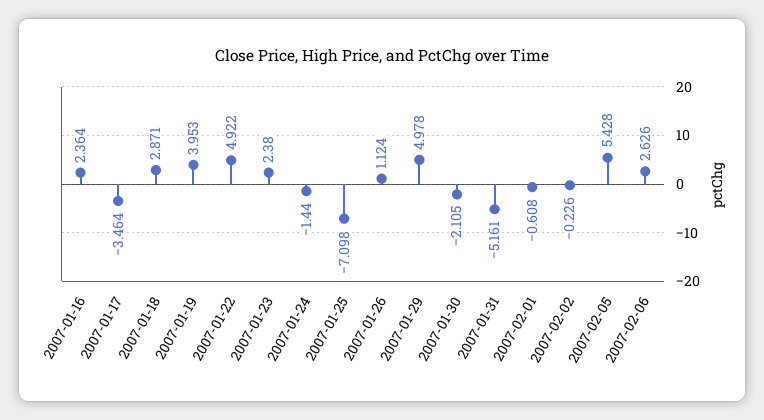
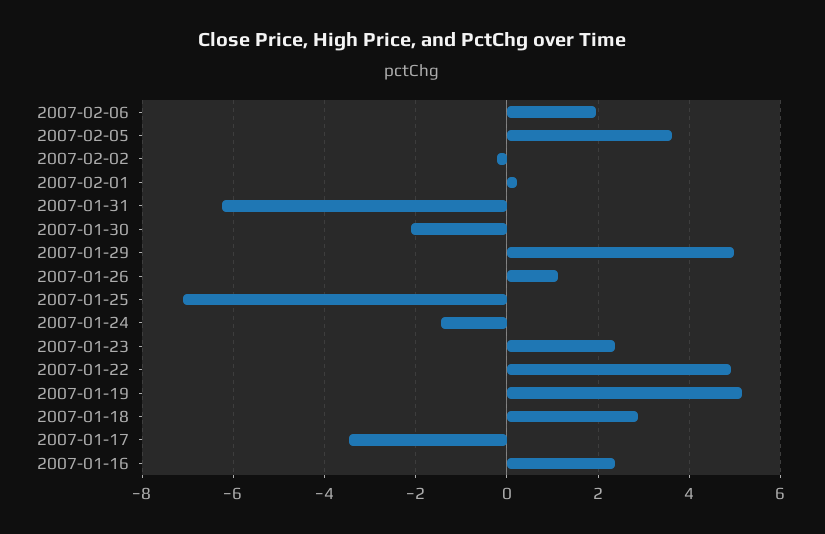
  {
    "2007-01-16": 2.364,
    "2007-01-17": -3.464,
    "2007-01-18": 2.871,
-   "2007-01-19": 3.953,
+   "2007-01-19": 5.2,
    "2007-01-22": 4.922,
    "2007-01-23": 2.38,
    "2007-01-24": -1.44,
    "2007-01-25": -7.098,
    "2007-01-26": 1.124,
    "2007-01-29": 4.978,
    "2007-01-30": -2.105,
-   "2007-01-31": -5.161,
+   "2007-01-31": -6.2,
-   "2007-02-01": -0.608,
+   "2007-02-01": 0.2,
    "2007-02-02": -0.226,
-   "2007-02-05": 5.428,
+   "2007-02-05": 3.6,
-   "2007-02-06": 2.626
+   "2007-02-06": 2
  }

